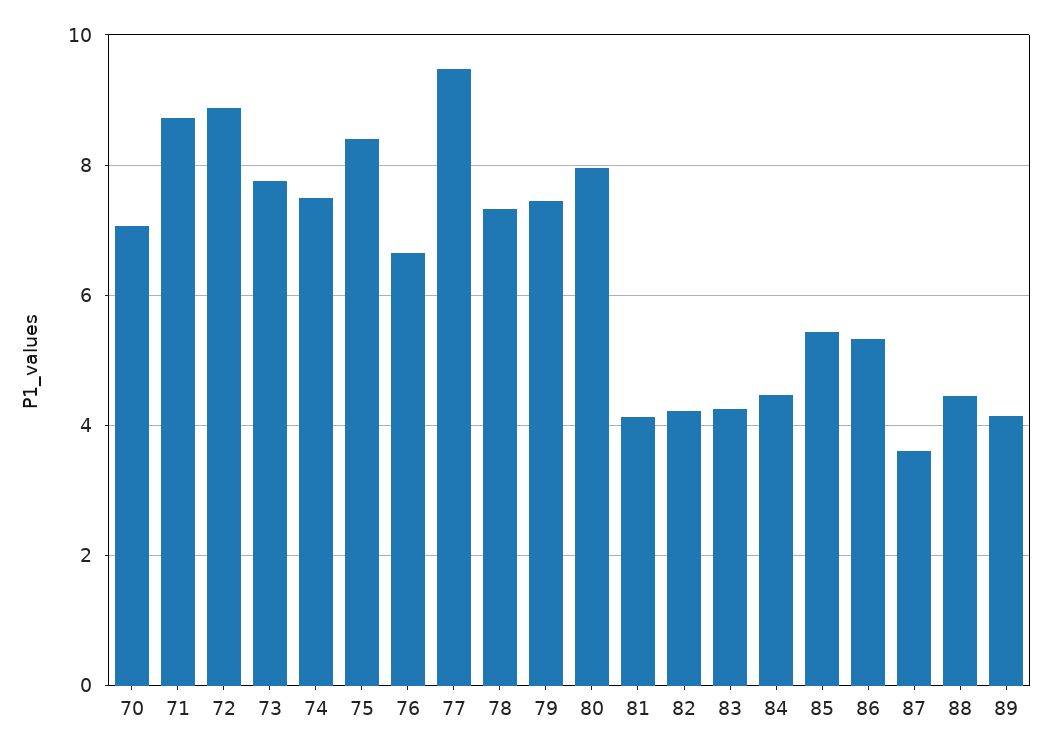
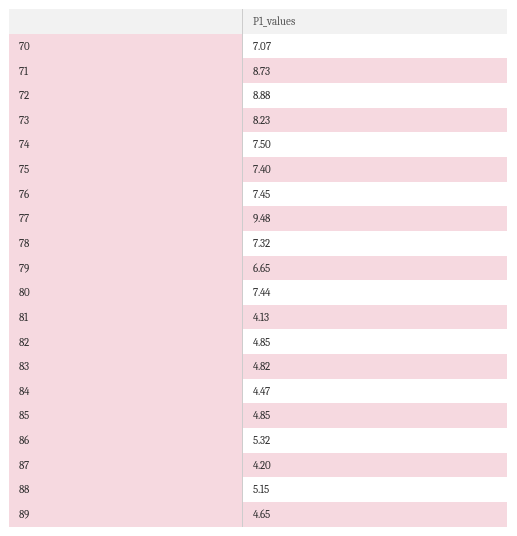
  {
    "70": 7.07,
    "71": 8.73,
    "72": 8.88,
-   "73": 7.8,
+   "73": 8.23,
    "74": 7.5,
-   "75": 8.4,
+   "75": 7.4,
-   "76": 6.6,
+   "76": 7.45,
    "77": 9.48,
    "78": 7.32,
-   "79": 7.4,
+   "79": 6.65,
-   "80": 8,
+   "80": 7.44,
    "81": 4.13,
-   "82": 4.2,
+   "82": 4.85,
-   "83": 4.2,
+   "83": 4.82,
    "84": 4.47,
-   "85": 5.4,
+   "85": 4.85,
    "86": 5.32,
-   "87": 3.6,
+   "87": 4.2,
-   "88": 4.4,
+   "88": 5.15,
-   "89": 4.2
+   "89": 4.65
  }

